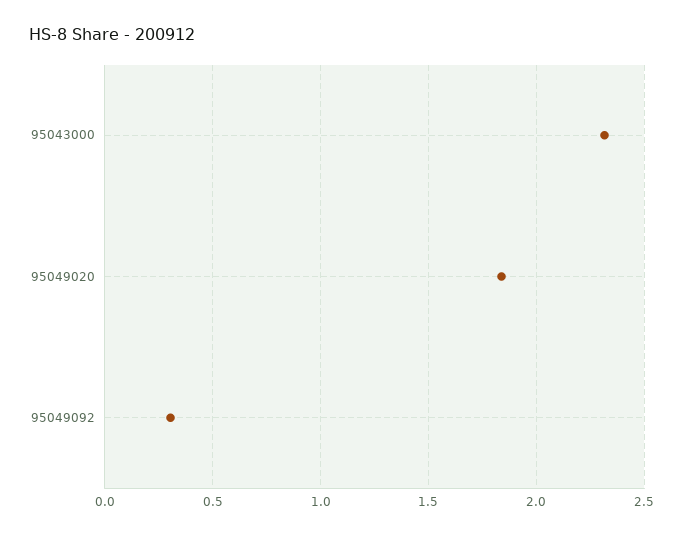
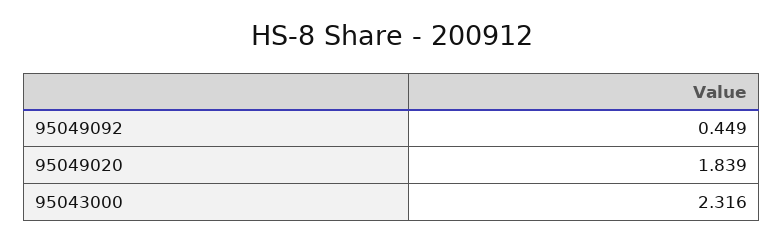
  {
    "95043000": 2.316,
    "95049020": 1.839,
-   "95049092": 0.3
+   "95049092": 0.449
  }

